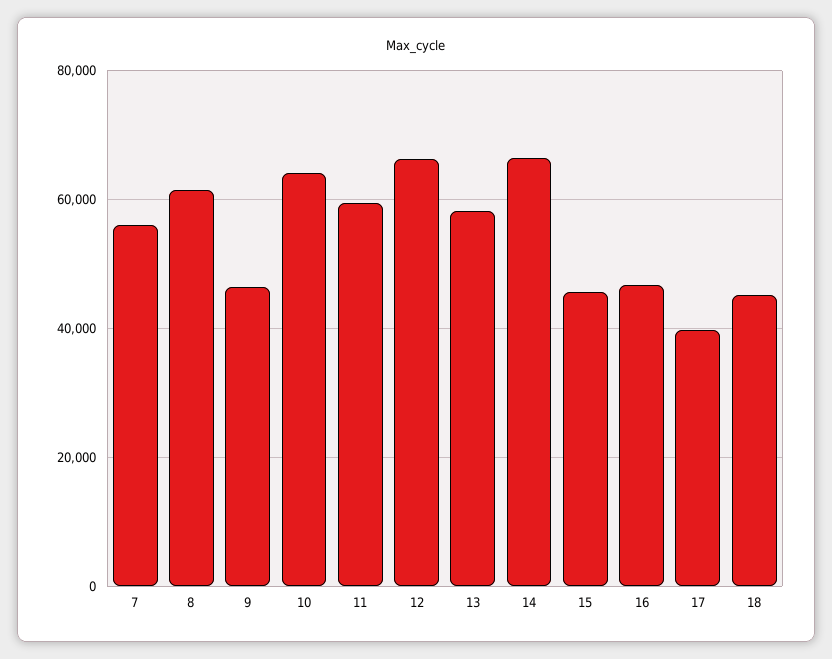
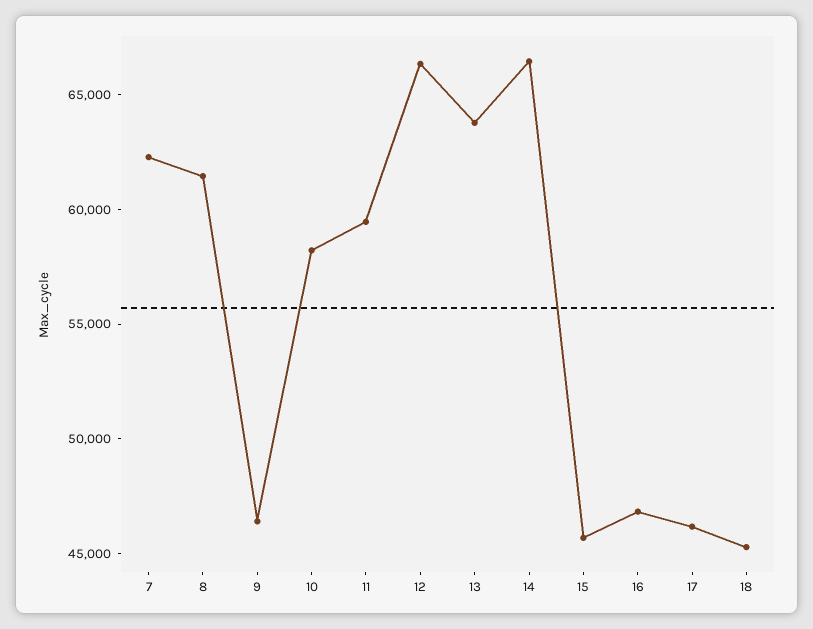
  {
-   "7": 56000,
+   "7": 62000,
    "8": 61000,
    "9": 46000,
-   "10": 64000,
+   "10": 58000,
    "11": 59000,
    "12": 66000,
-   "13": 58000,
+   "13": 64000,
    "14": 66000,
    "15": 46000,
    "16": 47000,
-   "17": 40000,
+   "17": 46000,
    "18": 45000
  }

